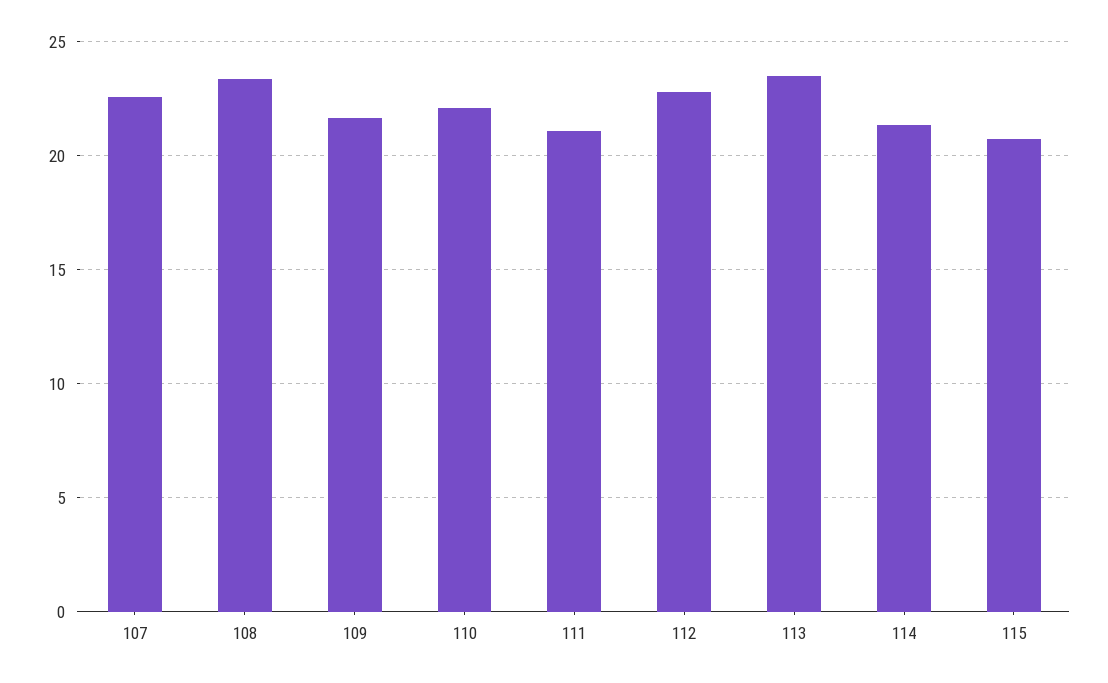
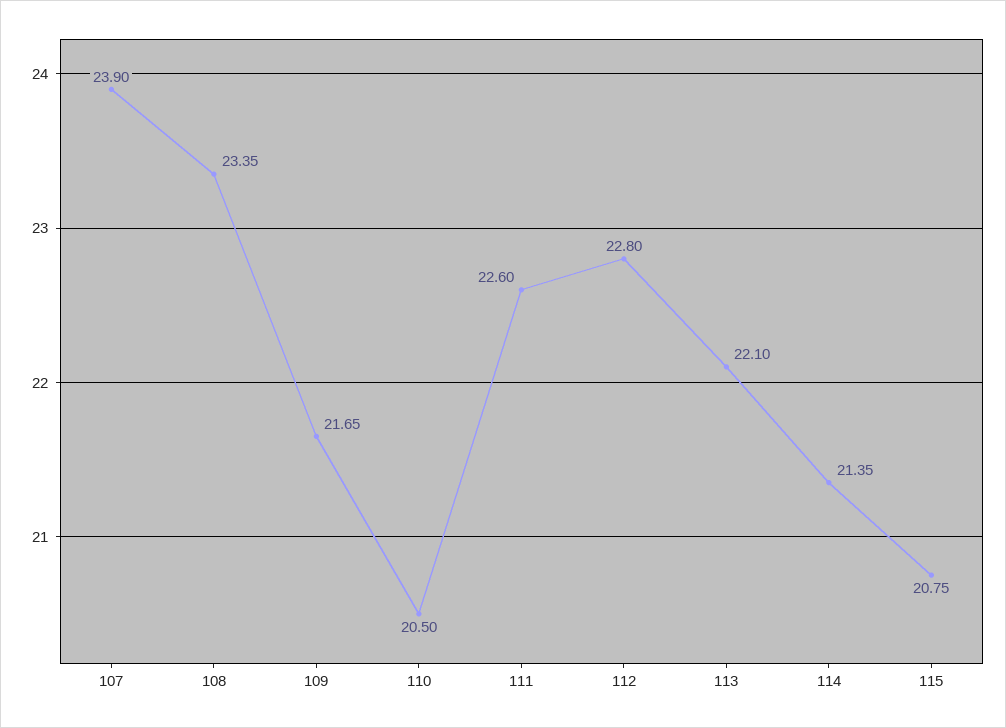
  {
-   "107": 22.5,
+   "107": 23.9,
    "108": 23.35,
    "109": 21.65,
-   "110": 22,
+   "110": 20.5,
-   "111": 21,
+   "111": 22.6,
    "112": 22.8,
-   "113": 23.5,
+   "113": 22.1,
    "114": 21.35,
    "115": 20.75
  }

